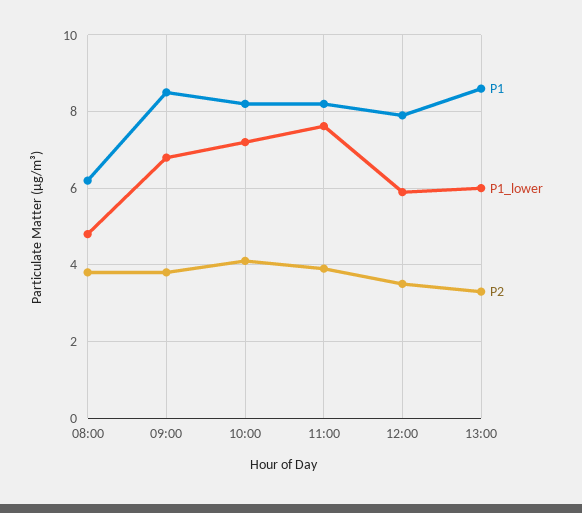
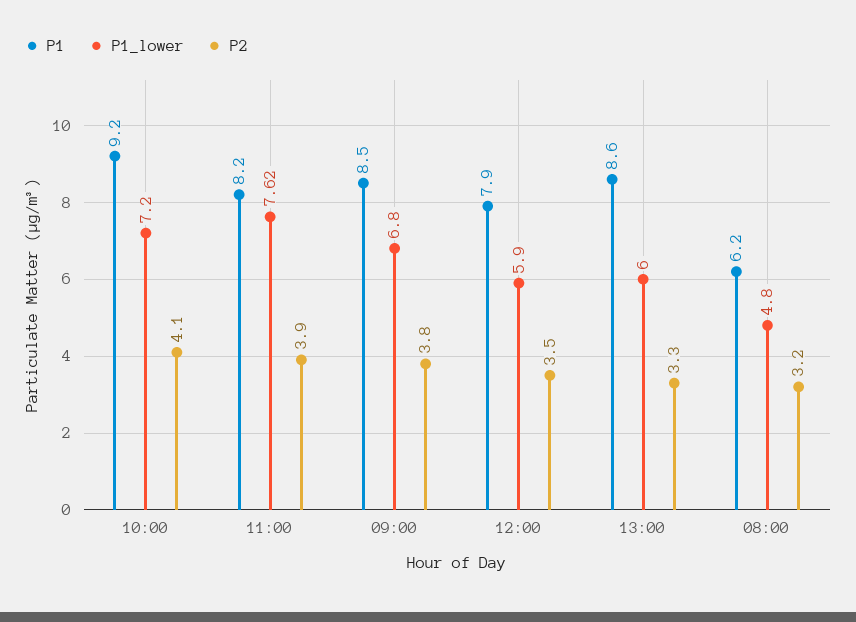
  {
    "P1": {
      "08:00": 6.2,
      "09:00": 8.5,
-     "10:00": 8.2,
+     "10:00": 9.2,
      "11:00": 8.2,
      "12:00": 7.9,
      "13:00": 8.6
    },
    "P1_lower": {
      "08:00": 4.8,
      "09:00": 6.8,
      "10:00": 7.2,
      "11:00": 7.62,
      "12:00": 5.9,
      "13:00": 6
    },
    "P2": {
-     "08:00": 3.8,
+     "08:00": 3.2,
      "09:00": 3.8,
      "10:00": 4.1,
      "11:00": 3.9,
      "12:00": 3.5,
      "13:00": 3.3
    }
  }

